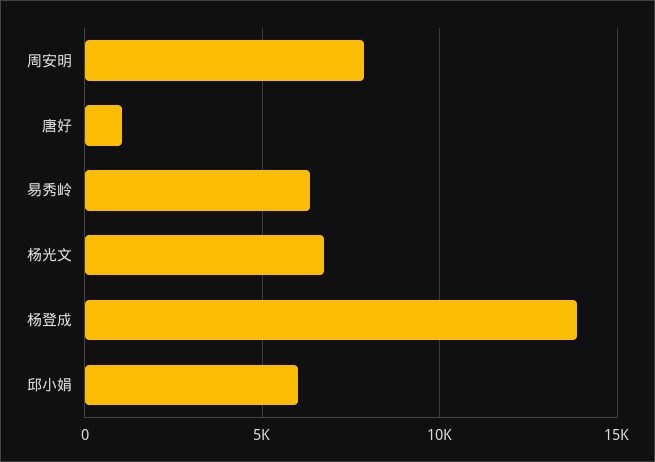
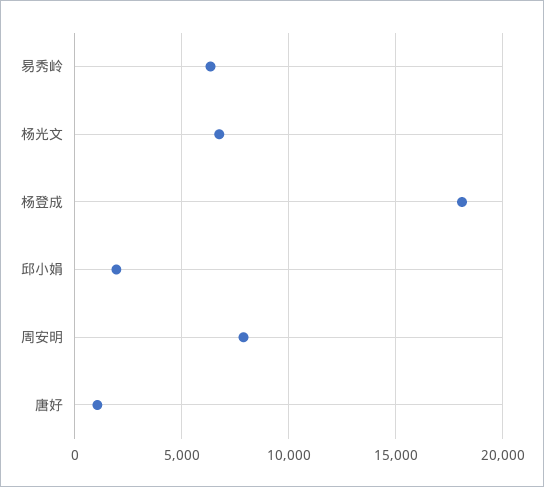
  {
    "周安明": 8000,
    "唐好": 1000,
    "易秀岭": 6500,
    "杨光文": 6500,
-   "杨登成": 14000,
+   "杨登成": 18000,
-   "邱小娟": 6000
+   "邱小娟": 2000
  }

